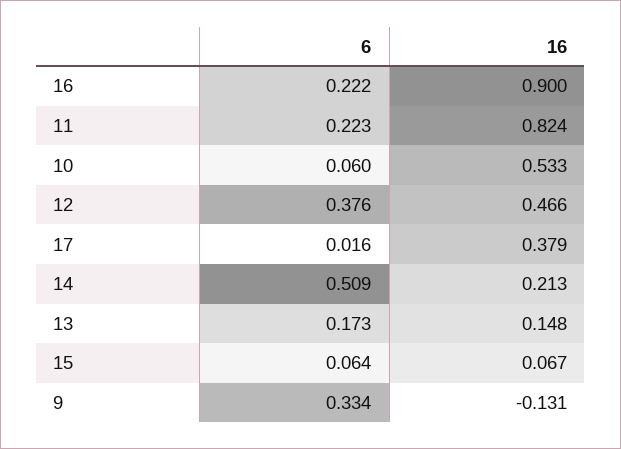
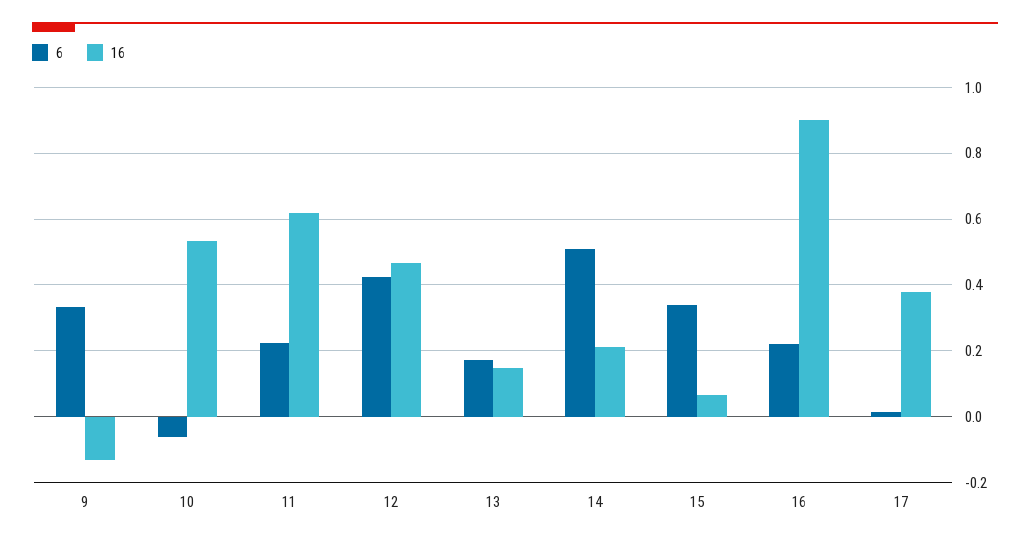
  {
    "6": {
      "16": 0.222,
      "11": 0.223,
-     "10": 0.06,
+     "10": -0.06,
-     "12": 0.376,
+     "12": 0.42,
      "17": 0.016,
      "14": 0.509,
      "13": 0.173,
-     "15": 0.064,
+     "15": 0.34,
      "9": 0.334
    },
    "16": {
      "16": 0.9,
-     "11": 0.824,
+     "11": 0.62,
      "10": 0.533,
      "12": 0.466,
      "17": 0.379,
      "14": 0.213,
      "13": 0.148,
      "15": 0.067,
      "9": -0.131
    }
  }

